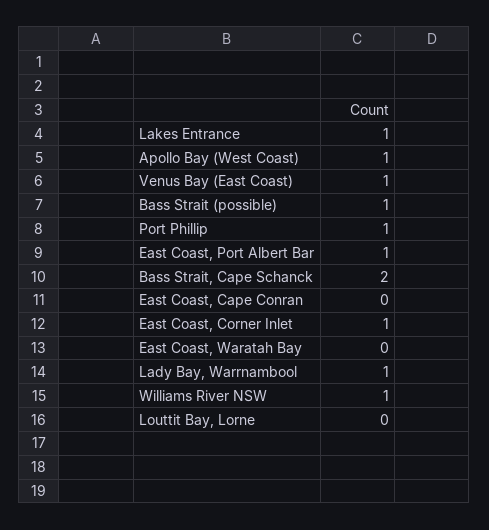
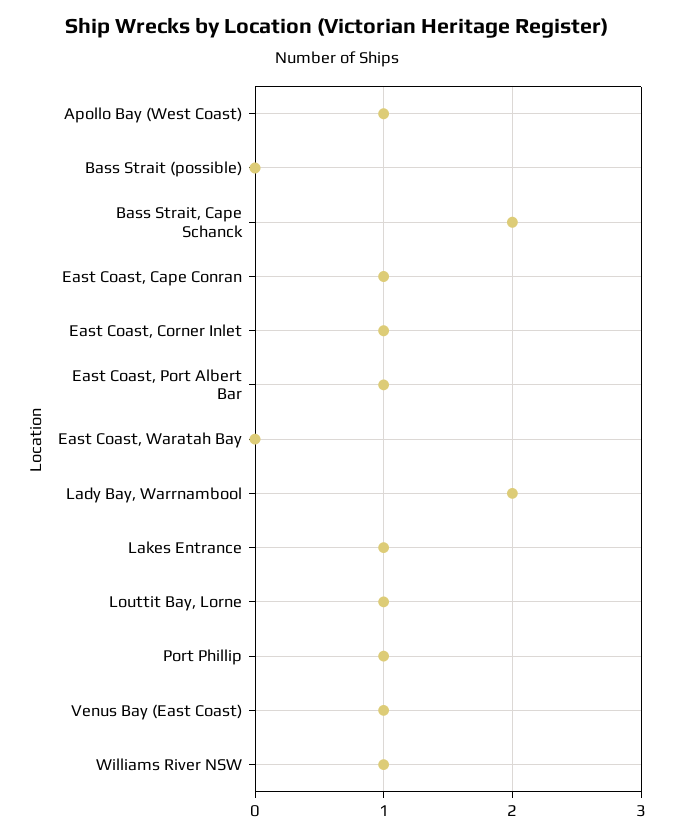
  {
    "Lakes Entrance": 1,
    "Apollo Bay (West Coast)": 1,
    "Venus Bay (East Coast)": 1,
-   "Bass Strait (possible)": 1,
+   "Bass Strait (possible)": 0,
    "Port Phillip": 1,
    "East Coast, Port Albert Bar": 1,
    "Bass Strait, Cape Schanck": 2,
-   "East Coast, Cape Conran": 0,
+   "East Coast, Cape Conran": 1,
    "East Coast, Corner Inlet": 1,
    "East Coast, Waratah Bay": 0,
-   "Lady Bay, Warrnambool": 1,
+   "Lady Bay, Warrnambool": 2,
    "Williams River NSW": 1,
-   "Louttit Bay, Lorne": 0
+   "Louttit Bay, Lorne": 1
  }

